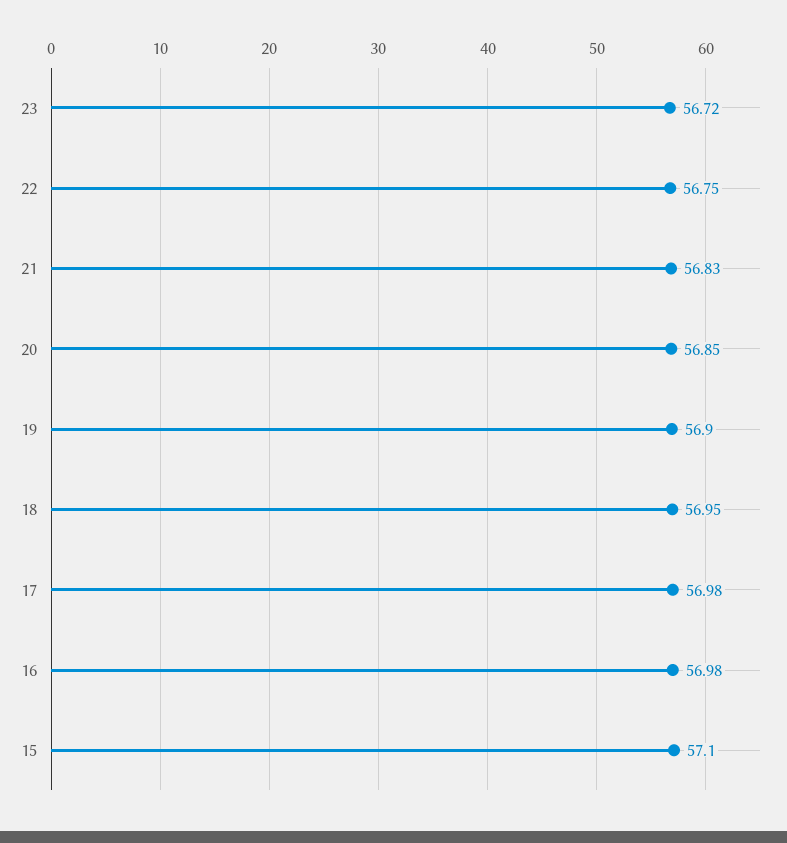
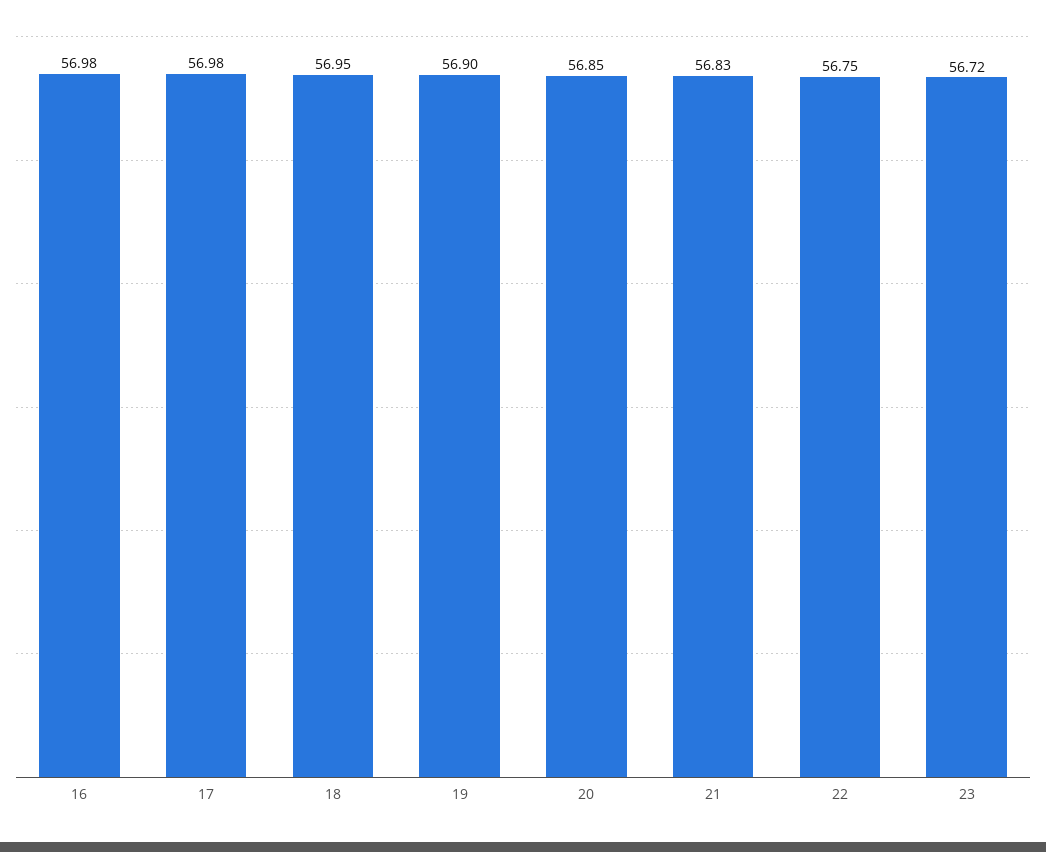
  {
    "23": 56.72,
    "22": 56.75,
    "21": 56.83,
    "20": 56.85,
    "19": 56.9,
    "18": 56.95,
    "17": 56.98,
-   "16": 56.98,
+   "16": 56.98
-   "15": 57.1
  }

